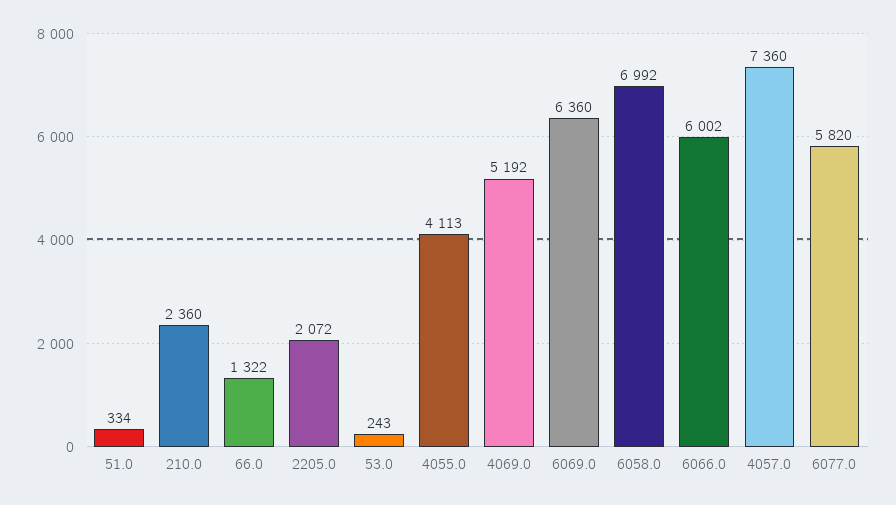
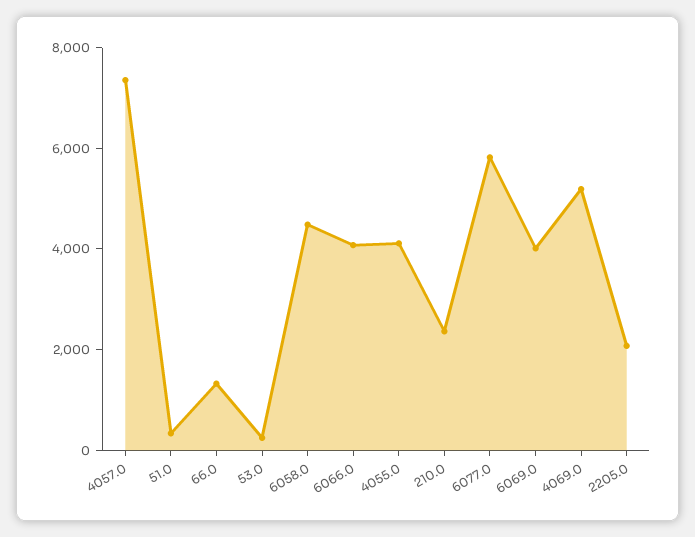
  {
    "51.0": 334,
    "210.0": 2360,
    "66.0": 1322,
    "2205.0": 2072,
    "53.0": 243,
    "4055.0": 4113,
    "4069.0": 5192,
-   "6069.0": 6360,
+   "6069.0": 4000,
-   "6058.0": 6992,
+   "6058.0": 4500,
-   "6066.0": 6002,
+   "6066.0": 4000,
    "4057.0": 7360,
    "6077.0": 5820
  }

